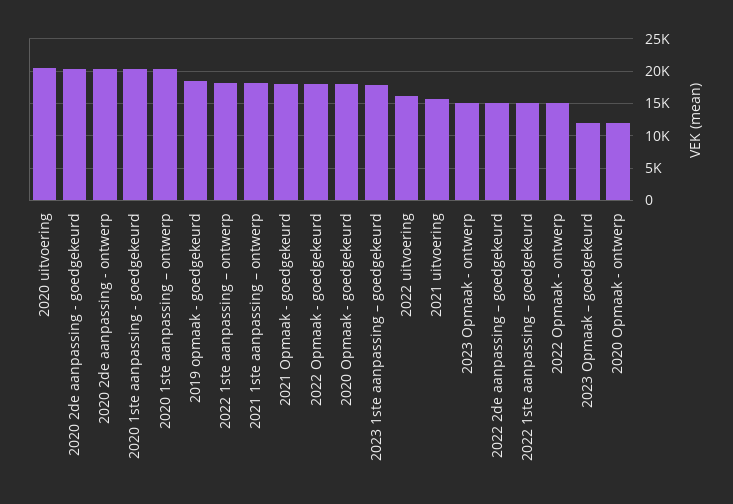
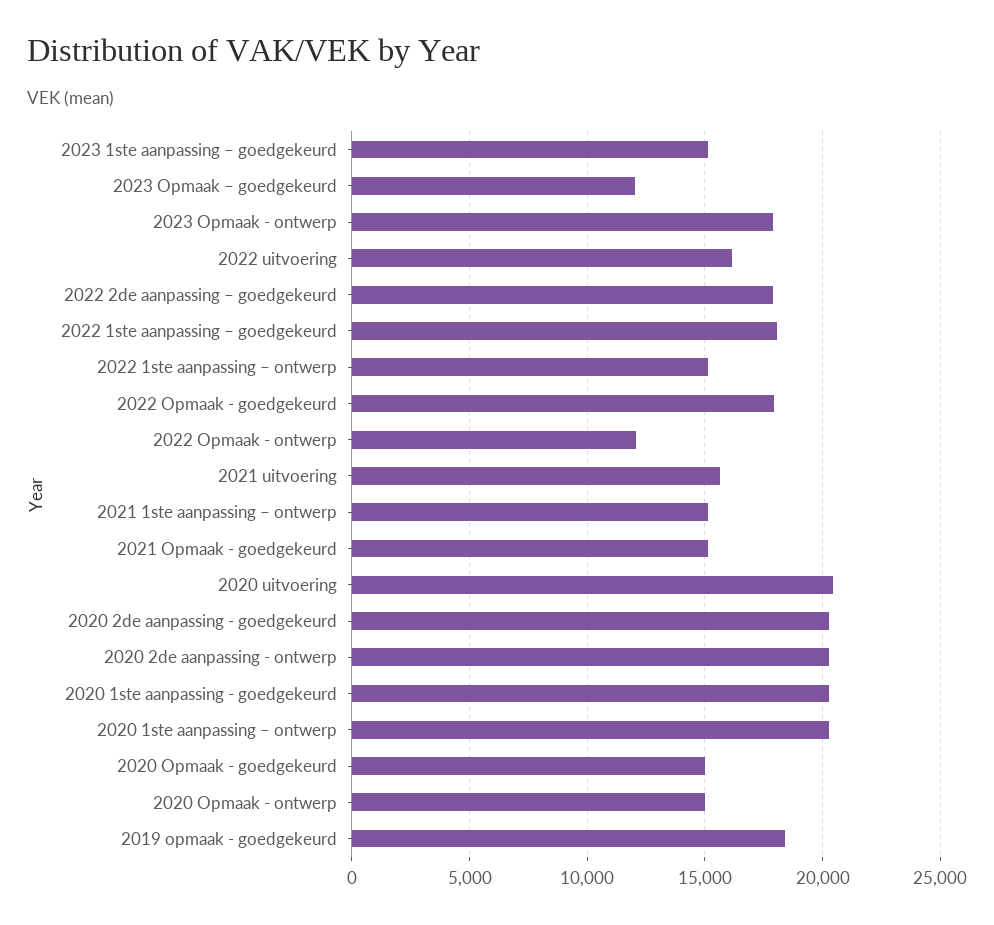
  {
    "2020 uitvoering": 20500,
    "2020 2de aanpassing - goedgekeurd": 20500,
    "2020 2de aanpassing - ontwerp": 20500,
    "2020 1ste aanpassing - goedgekeurd": 20500,
    "2020 1ste aanpassing – ontwerp": 20500,
    "2019 opmaak - goedgekeurd": 18500,
-   "2022 1ste aanpassing – ontwerp": 18000,
+   "2022 1ste aanpassing – ontwerp": 15000,
-   "2021 1ste aanpassing – ontwerp": 18000,
+   "2021 1ste aanpassing – ontwerp": 15000,
-   "2021 Opmaak - goedgekeurd": 18000,
+   "2021 Opmaak - goedgekeurd": 15000,
    "2022 Opmaak - goedgekeurd": 18000,
-   "2020 Opmaak - goedgekeurd": 18000,
+   "2020 Opmaak - goedgekeurd": 15000,
-   "2023 1ste aanpassing – goedgekeurd": 18000,
+   "2023 1ste aanpassing – goedgekeurd": 15000,
    "2022 uitvoering": 16000,
    "2021 uitvoering": 15500,
-   "2023 Opmaak - ontwerp": 15000,
+   "2023 Opmaak - ontwerp": 18000,
-   "2022 2de aanpassing – goedgekeurd": 15000,
+   "2022 2de aanpassing – goedgekeurd": 18000,
-   "2022 1ste aanpassing – goedgekeurd": 15000,
+   "2022 1ste aanpassing – goedgekeurd": 18000,
-   "2022 Opmaak - ontwerp": 15000,
+   "2022 Opmaak - ontwerp": 12000,
    "2023 Opmaak – goedgekeurd": 12000,
-   "2020 Opmaak - ontwerp": 12000
+   "2020 Opmaak - ontwerp": 15000
  }

